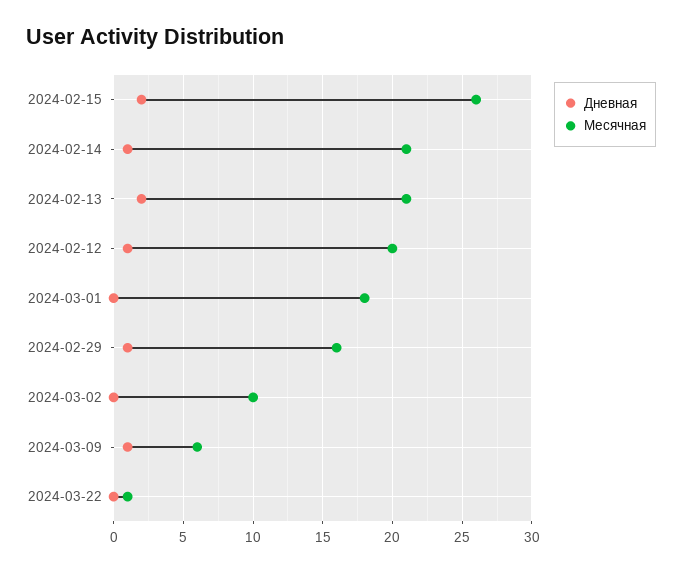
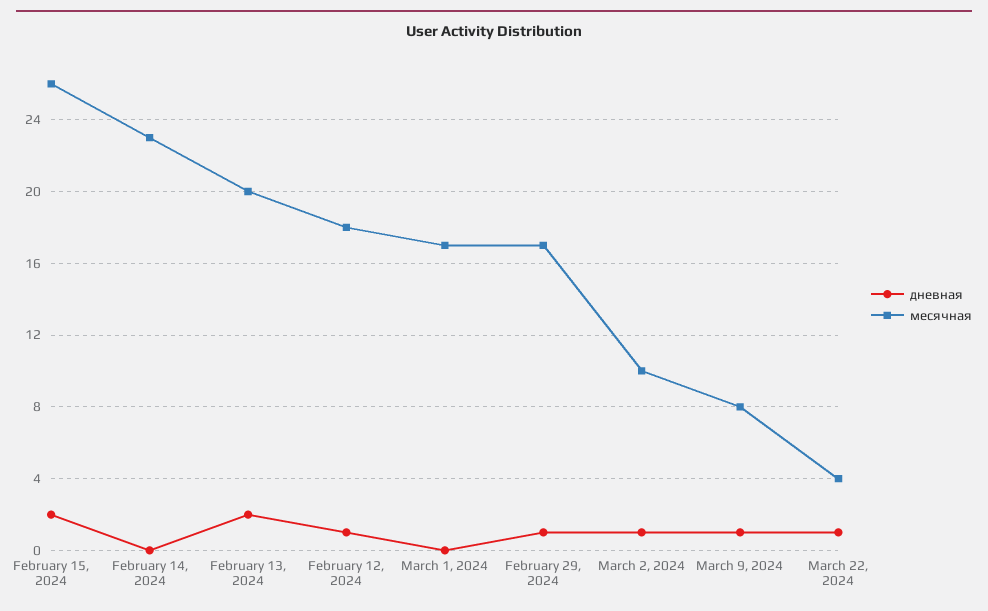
  {
    "Дневная": {
      "2024-02-15": 2,
-     "2024-02-14": 1,
+     "2024-02-14": 0,
      "2024-02-13": 2,
      "2024-02-12": 1,
      "2024-03-01": 0,
      "2024-02-29": 1,
-     "2024-03-02": 0,
+     "2024-03-02": 1,
      "2024-03-09": 1,
-     "2024-03-22": 0
+     "2024-03-22": 1
    },
    "Месячная": {
      "2024-02-15": 26,
-     "2024-02-14": 21,
+     "2024-02-14": 23,
-     "2024-02-13": 21,
+     "2024-02-13": 20,
-     "2024-02-12": 20,
+     "2024-02-12": 18,
-     "2024-03-01": 18,
+     "2024-03-01": 17,
-     "2024-02-29": 16,
+     "2024-02-29": 17,
      "2024-03-02": 10,
-     "2024-03-09": 6,
+     "2024-03-09": 8,
-     "2024-03-22": 1
+     "2024-03-22": 4
    }
  }

